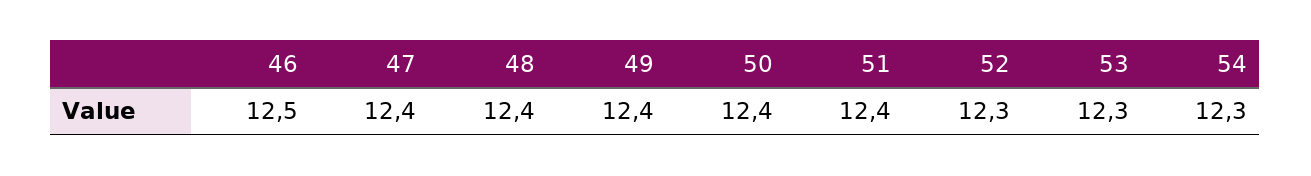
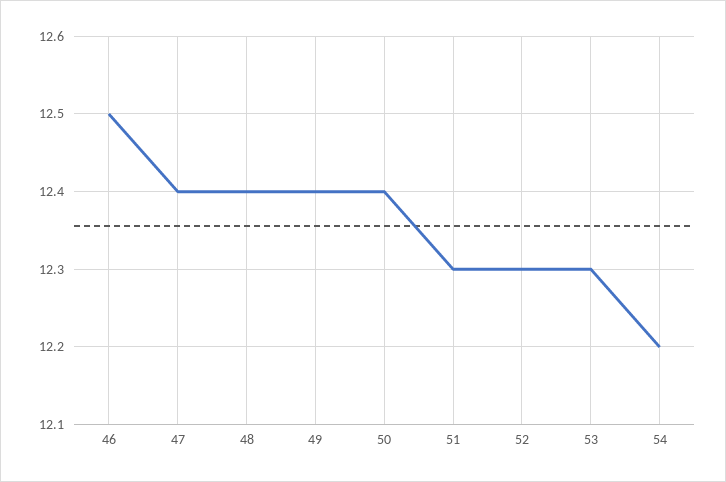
  {
    "46": 12.5,
    "47": 12.4,
    "48": 12.4,
    "49": 12.4,
    "50": 12.4,
-   "51": 12.4,
+   "51": 12.3,
    "52": 12.3,
    "53": 12.3,
-   "54": 12.3
+   "54": 12.2
  }

